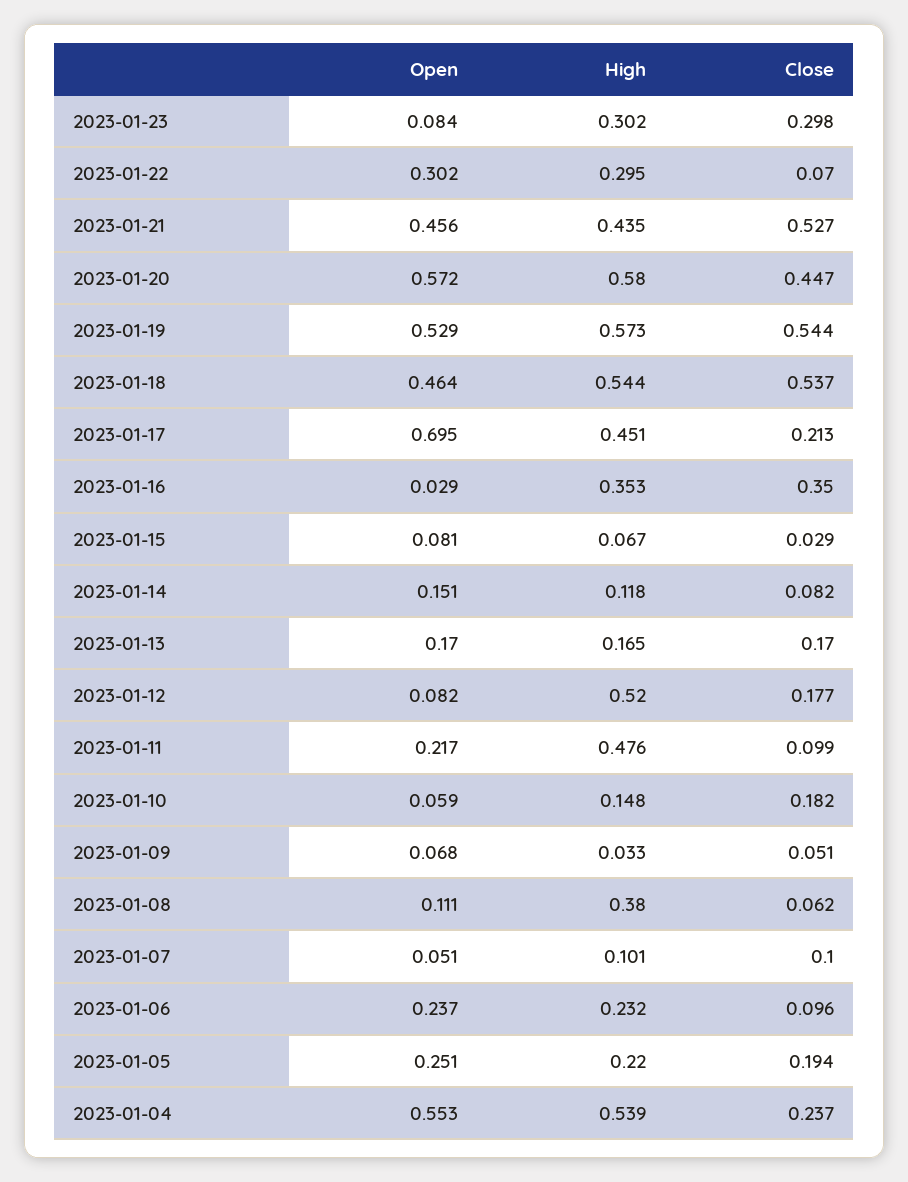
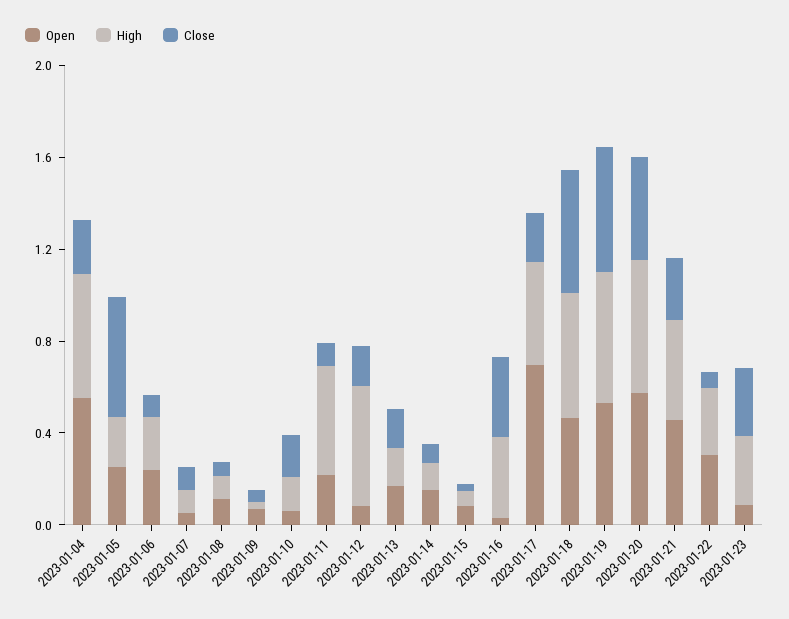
  {
    "Open": {
      "2023-01-23": 0.084,
      "2023-01-22": 0.302,
      "2023-01-21": 0.456,
      "2023-01-20": 0.572,
      "2023-01-19": 0.529,
      "2023-01-18": 0.464,
      "2023-01-17": 0.695,
      "2023-01-16": 0.029,
      "2023-01-15": 0.081,
      "2023-01-14": 0.151,
      "2023-01-13": 0.17,
      "2023-01-12": 0.082,
      "2023-01-11": 0.217,
      "2023-01-10": 0.059,
      "2023-01-09": 0.068,
      "2023-01-08": 0.111,
      "2023-01-07": 0.051,
      "2023-01-06": 0.237,
      "2023-01-05": 0.251,
      "2023-01-04": 0.553
    },
    "High": {
      "2023-01-23": 0.302,
      "2023-01-22": 0.295,
      "2023-01-21": 0.435,
      "2023-01-20": 0.58,
      "2023-01-19": 0.573,
      "2023-01-18": 0.544,
      "2023-01-17": 0.451,
      "2023-01-16": 0.353,
      "2023-01-15": 0.067,
      "2023-01-14": 0.118,
      "2023-01-13": 0.165,
      "2023-01-12": 0.52,
      "2023-01-11": 0.476,
      "2023-01-10": 0.148,
      "2023-01-09": 0.033,
-     "2023-01-08": 0.38,
+     "2023-01-08": 0.1,
      "2023-01-07": 0.101,
      "2023-01-06": 0.232,
      "2023-01-05": 0.22,
      "2023-01-04": 0.539
    },
    "Close": {
      "2023-01-23": 0.298,
      "2023-01-22": 0.07,
-     "2023-01-21": 0.527,
+     "2023-01-21": 0.3,
      "2023-01-20": 0.447,
      "2023-01-19": 0.544,
      "2023-01-18": 0.537,
      "2023-01-17": 0.213,
      "2023-01-16": 0.35,
      "2023-01-15": 0.029,
      "2023-01-14": 0.082,
      "2023-01-13": 0.17,
      "2023-01-12": 0.177,
      "2023-01-11": 0.099,
      "2023-01-10": 0.182,
      "2023-01-09": 0.051,
      "2023-01-08": 0.062,
      "2023-01-07": 0.1,
      "2023-01-06": 0.096,
-     "2023-01-05": 0.194,
+     "2023-01-05": 0.5,
      "2023-01-04": 0.237
    }
  }

